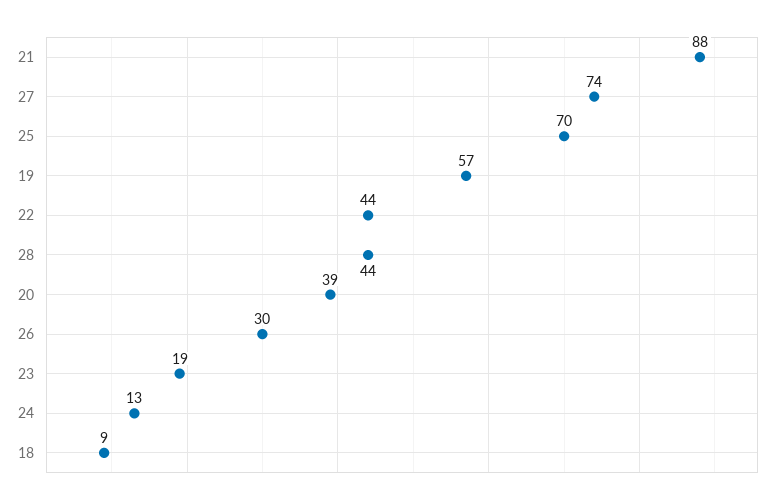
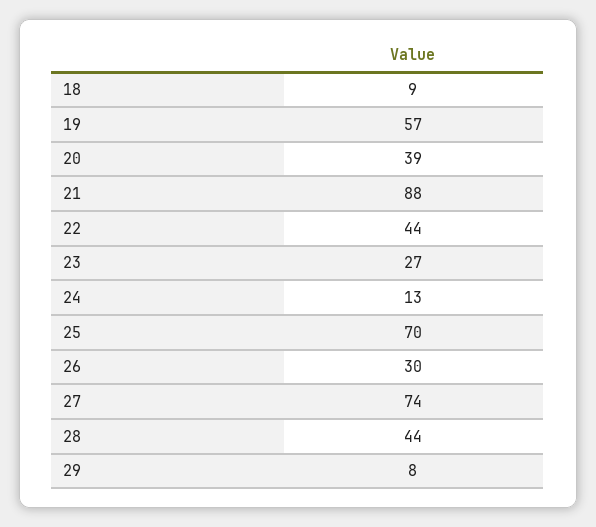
  {
    "21": 88,
    "27": 74,
    "25": 70,
    "19": 57,
    "22": 44,
    "28": 44,
    "20": 39,
    "26": 30,
-   "23": 19,
+   "23": 27,
    "24": 13,
-   "18": 9
+   "18": 9,
+   "29": 8
  }

